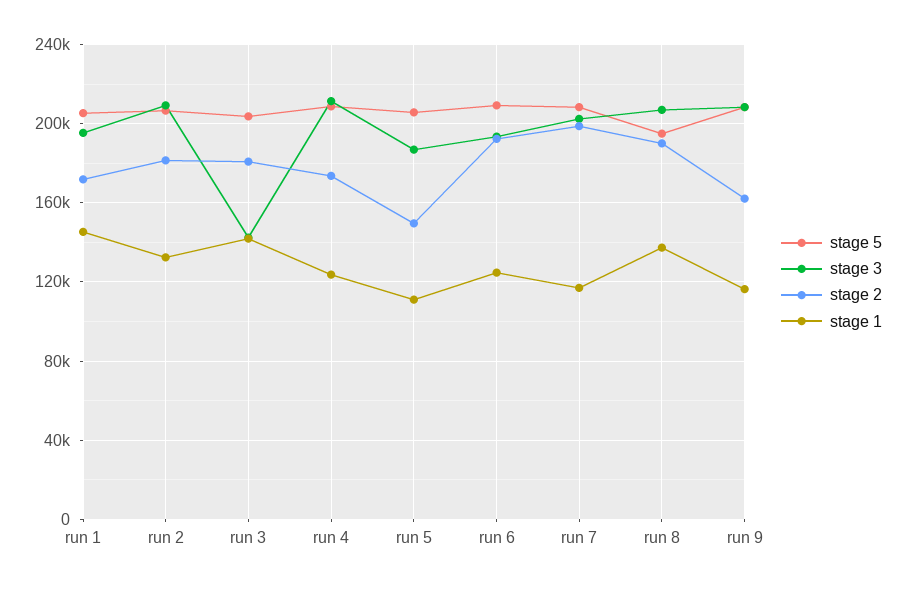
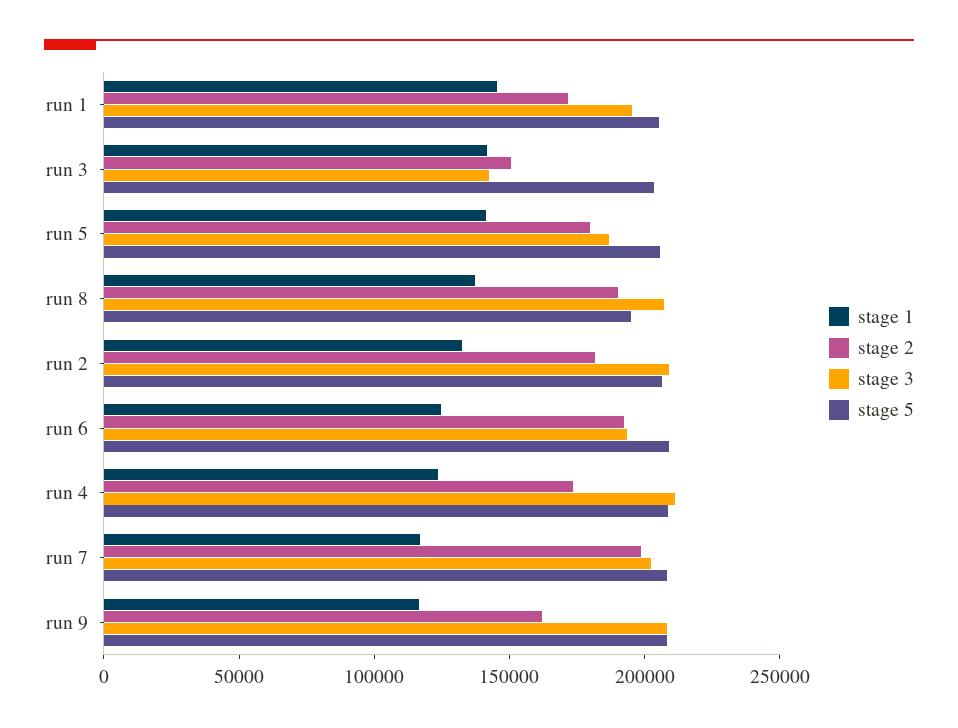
  {
    "stage 5": {
      "run 1": 205000,
      "run 2": 205000,
      "run 3": 205000,
      "run 4": 210000,
      "run 5": 205000,
      "run 6": 210000,
      "run 7": 210000,
      "run 8": 195000,
      "run 9": 210000
    },
    "stage 3": {
      "run 1": 195000,
      "run 2": 210000,
      "run 3": 140000,
      "run 4": 210000,
      "run 5": 185000,
      "run 6": 195000,
      "run 7": 200000,
      "run 8": 205000,
      "run 9": 210000
    },
    "stage 2": {
      "run 1": 170000,
      "run 2": 180000,
-     "run 3": 180000,
+     "run 3": 150000,
      "run 4": 175000,
-     "run 5": 150000,
+     "run 5": 180000,
      "run 6": 190000,
      "run 7": 200000,
      "run 8": 190000,
      "run 9": 160000
    },
    "stage 1": {
      "run 1": 145000,
      "run 2": 130000,
      "run 3": 140000,
      "run 4": 125000,
-     "run 5": 110000,
+     "run 5": 140000,
      "run 6": 125000,
      "run 7": 115000,
      "run 8": 135000,
      "run 9": 115000
    }
  }

